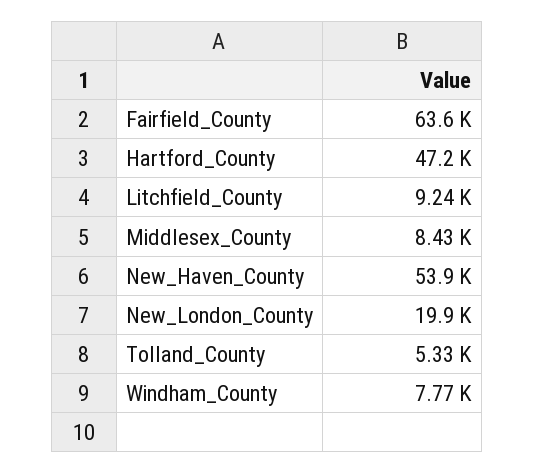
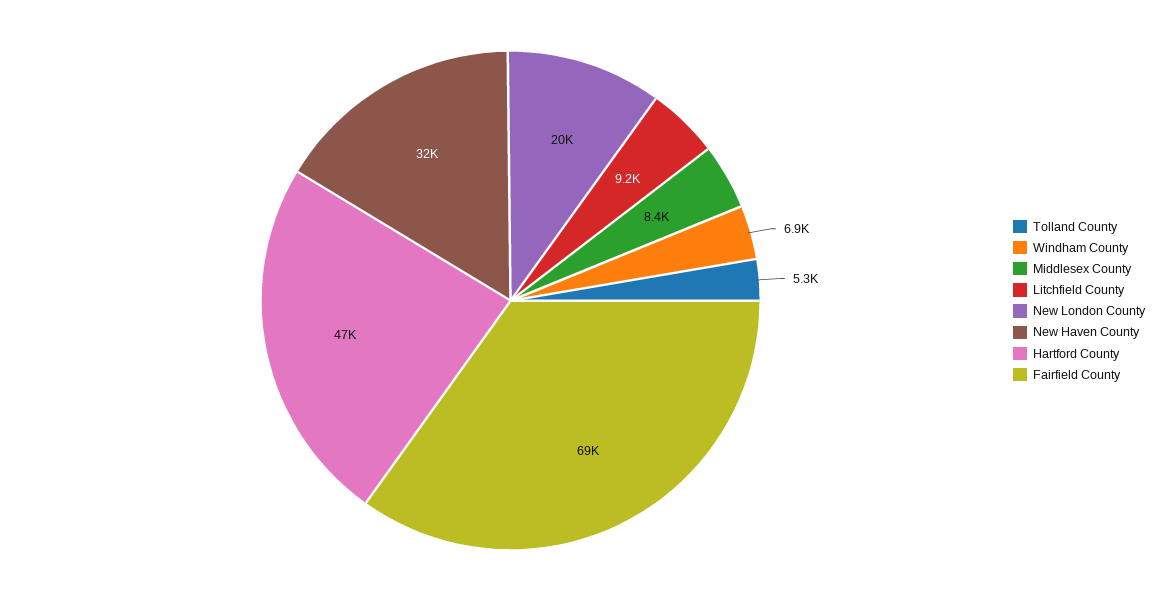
  {
-   "Fairfield_County": 63600,
+   "Fairfield_County": 69000,
    "Hartford_County": 47200,
    "Litchfield_County": 9240,
    "Middlesex_County": 8430,
-   "New_Haven_County": 53900,
+   "New_Haven_County": 32000,
    "New_London_County": 19900,
    "Tolland_County": 5330,
-   "Windham_County": 7770
+   "Windham_County": 6900
  }

